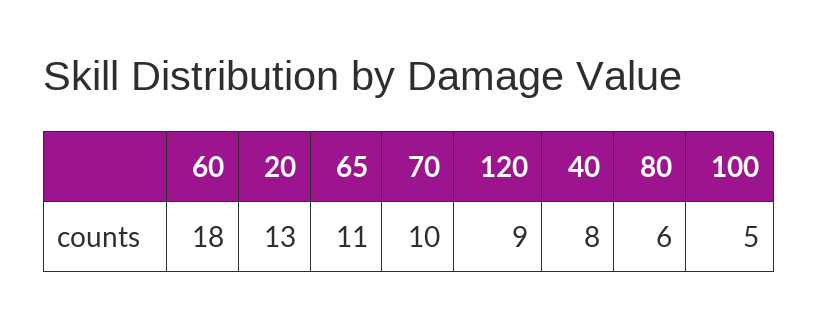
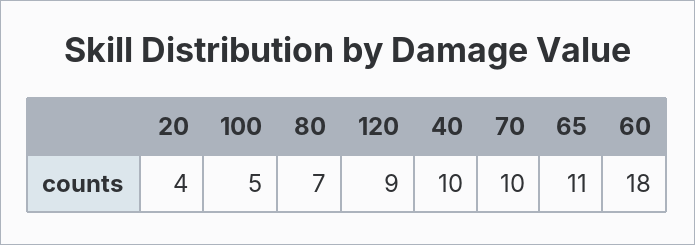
  {
    "60": 18,
-   "20": 13,
+   "20": 4,
    "65": 11,
    "70": 10,
    "120": 9,
-   "40": 8,
+   "40": 10,
-   "80": 6,
+   "80": 7,
    "100": 5
  }

